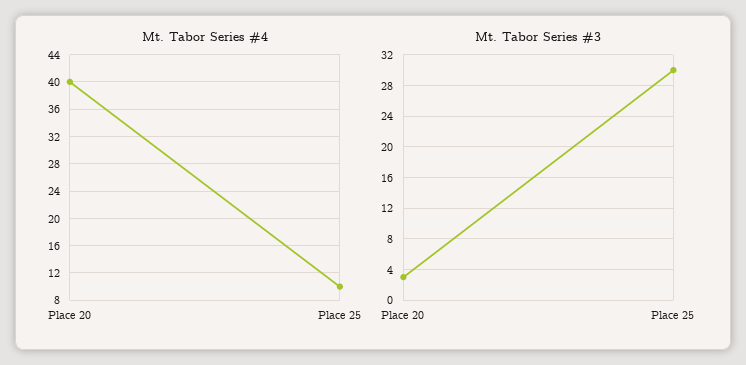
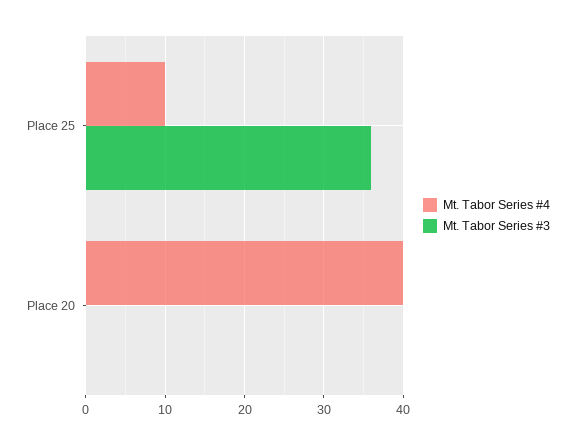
  {
    "Mt. Tabor Series #4": {
      "Place 20": 40,
      "Place 25": 10
    },
    "Mt. Tabor Series #3": {
-     "Place 20": 3,
+     "Place 20": 0,
-     "Place 25": 30
+     "Place 25": 36
    }
  }

